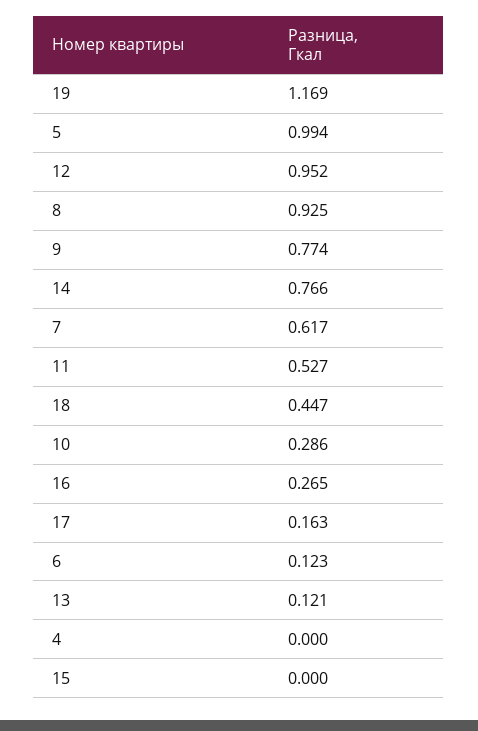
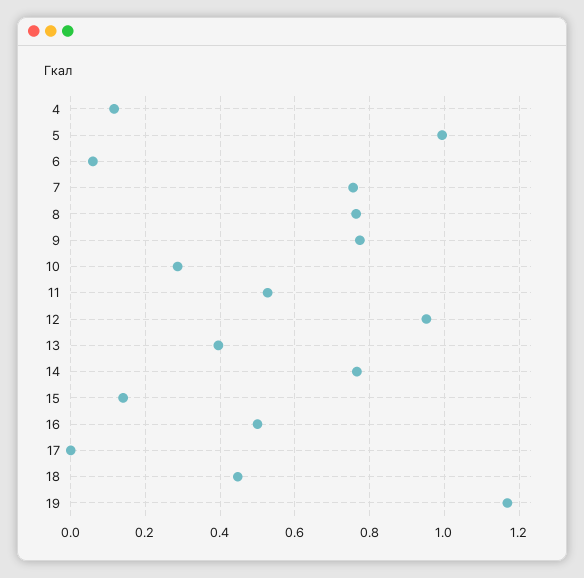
  {
    "19": 1.169,
    "5": 0.994,
    "12": 0.952,
-   "8": 0.925,
+   "8": 0.76,
    "9": 0.774,
    "14": 0.766,
-   "7": 0.617,
+   "7": 0.76,
    "11": 0.527,
    "18": 0.447,
    "10": 0.286,
-   "16": 0.265,
+   "16": 0.5,
-   "17": 0.163,
+   "17": 0,
-   "6": 0.123,
+   "6": 0.06,
-   "13": 0.121,
+   "13": 0.4,
-   "4": 0,
+   "4": 0.12,
-   "15": 0
+   "15": 0.14
  }

